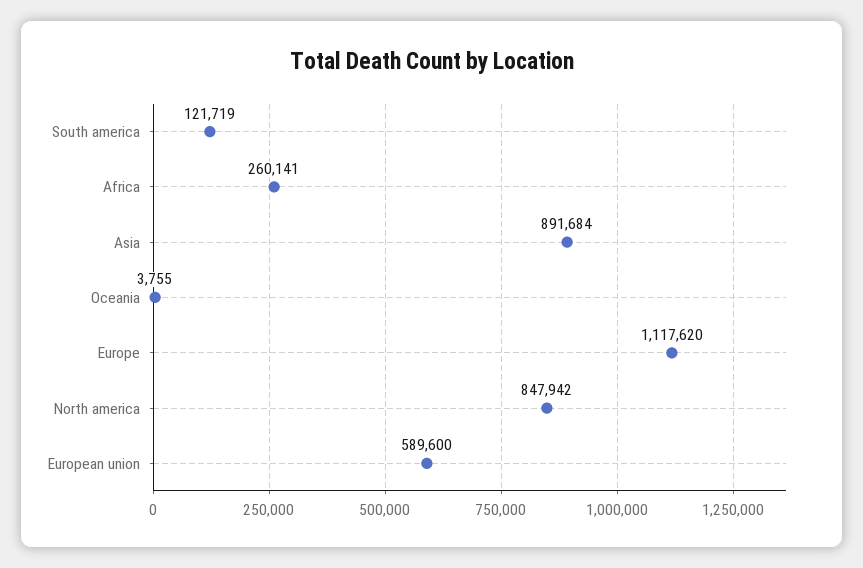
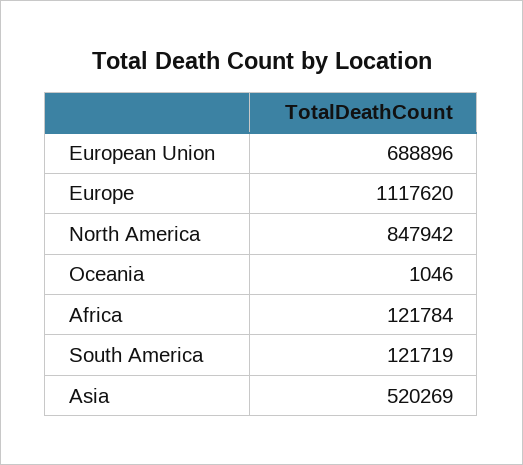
  {
    "South america": 121719,
-   "Africa": 260141,
+   "Africa": 121784,
-   "Asia": 891684,
+   "Asia": 520269,
-   "Oceania": 3755,
+   "Oceania": 1046,
    "Europe": 1117620,
    "North america": 847942,
-   "European union": 589600
+   "European union": 688896
  }

